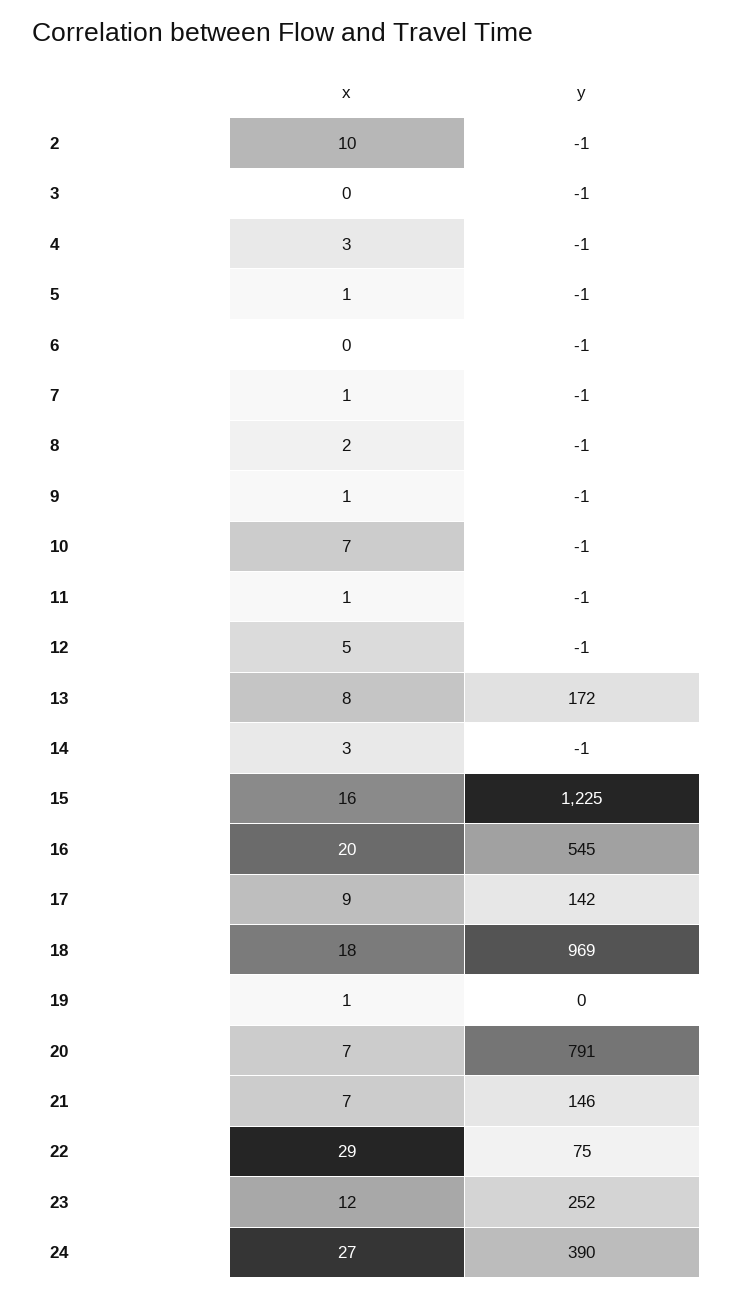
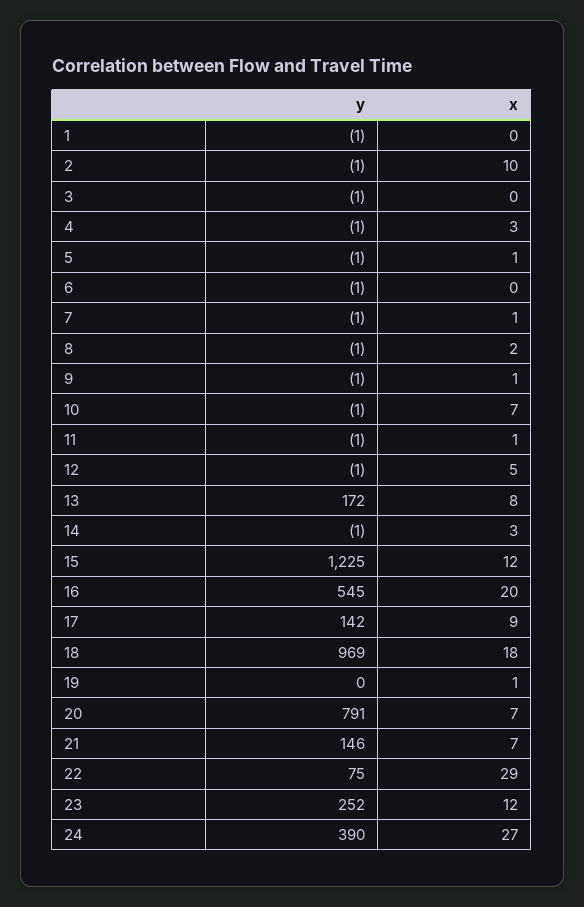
  {
    "x": {
      "2": 10,
      "3": 0,
      "4": 3,
      "5": 1,
      "6": 0,
      "7": 1,
      "8": 2,
      "9": 1,
      "10": 7,
      "11": 1,
      "12": 5,
      "13": 8,
      "14": 3,
-     "15": 16,
+     "15": 12,
      "16": 20,
      "17": 9,
      "18": 18,
      "19": 1,
      "20": 7,
      "21": 7,
      "22": 29,
      "23": 12,
-     "24": 27
+     "24": 27,
+     "1": 0
    },
    "y": {
      "2": -1,
      "3": -1,
      "4": -1,
      "5": -1,
      "6": -1,
      "7": -1,
      "8": -1,
      "9": -1,
      "10": -1,
      "11": -1,
      "12": -1,
      "13": 172,
      "14": -1,
      "15": 1225,
      "16": 545,
      "17": 142,
      "18": 969,
      "19": 0,
      "20": 791,
      "21": 146,
      "22": 75,
      "23": 252,
-     "24": 390
+     "24": 390,
+     "1": -1
    }
  }

